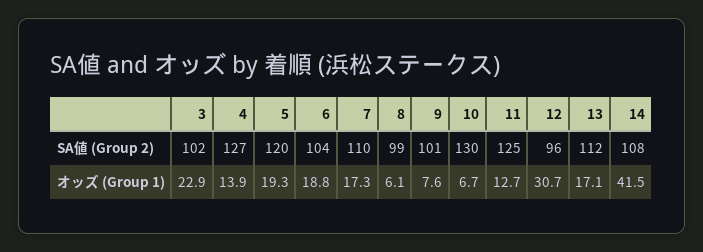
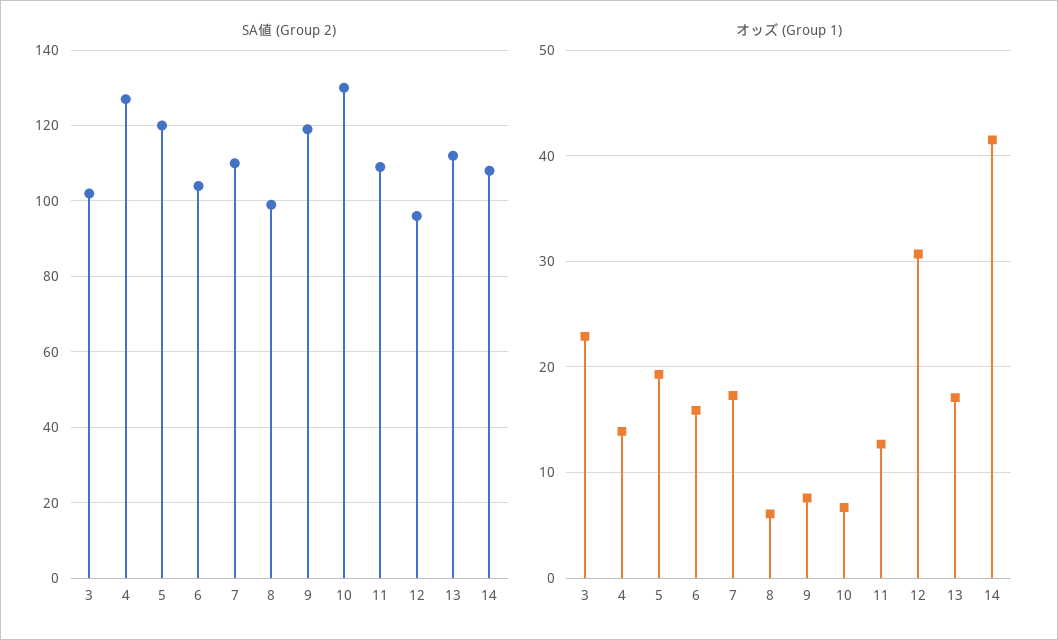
  {
    "SA値 (Group 2)": {
      "3": 102,
      "4": 127,
      "5": 120,
      "6": 104,
      "7": 110,
      "8": 99,
-     "9": 101,
+     "9": 120,
      "10": 130,
-     "11": 125,
+     "11": 110,
      "12": 96,
      "13": 112,
      "14": 108
    },
    "オッズ (Group 1)": {
      "3": 22.9,
      "4": 13.9,
      "5": 19.3,
-     "6": 18.8,
+     "6": 16,
      "7": 17.3,
      "8": 6.1,
      "9": 7.6,
      "10": 6.7,
      "11": 12.7,
      "12": 30.7,
      "13": 17.1,
      "14": 41.5
    }
  }

